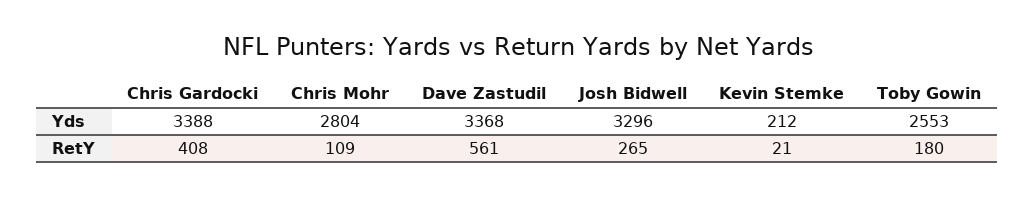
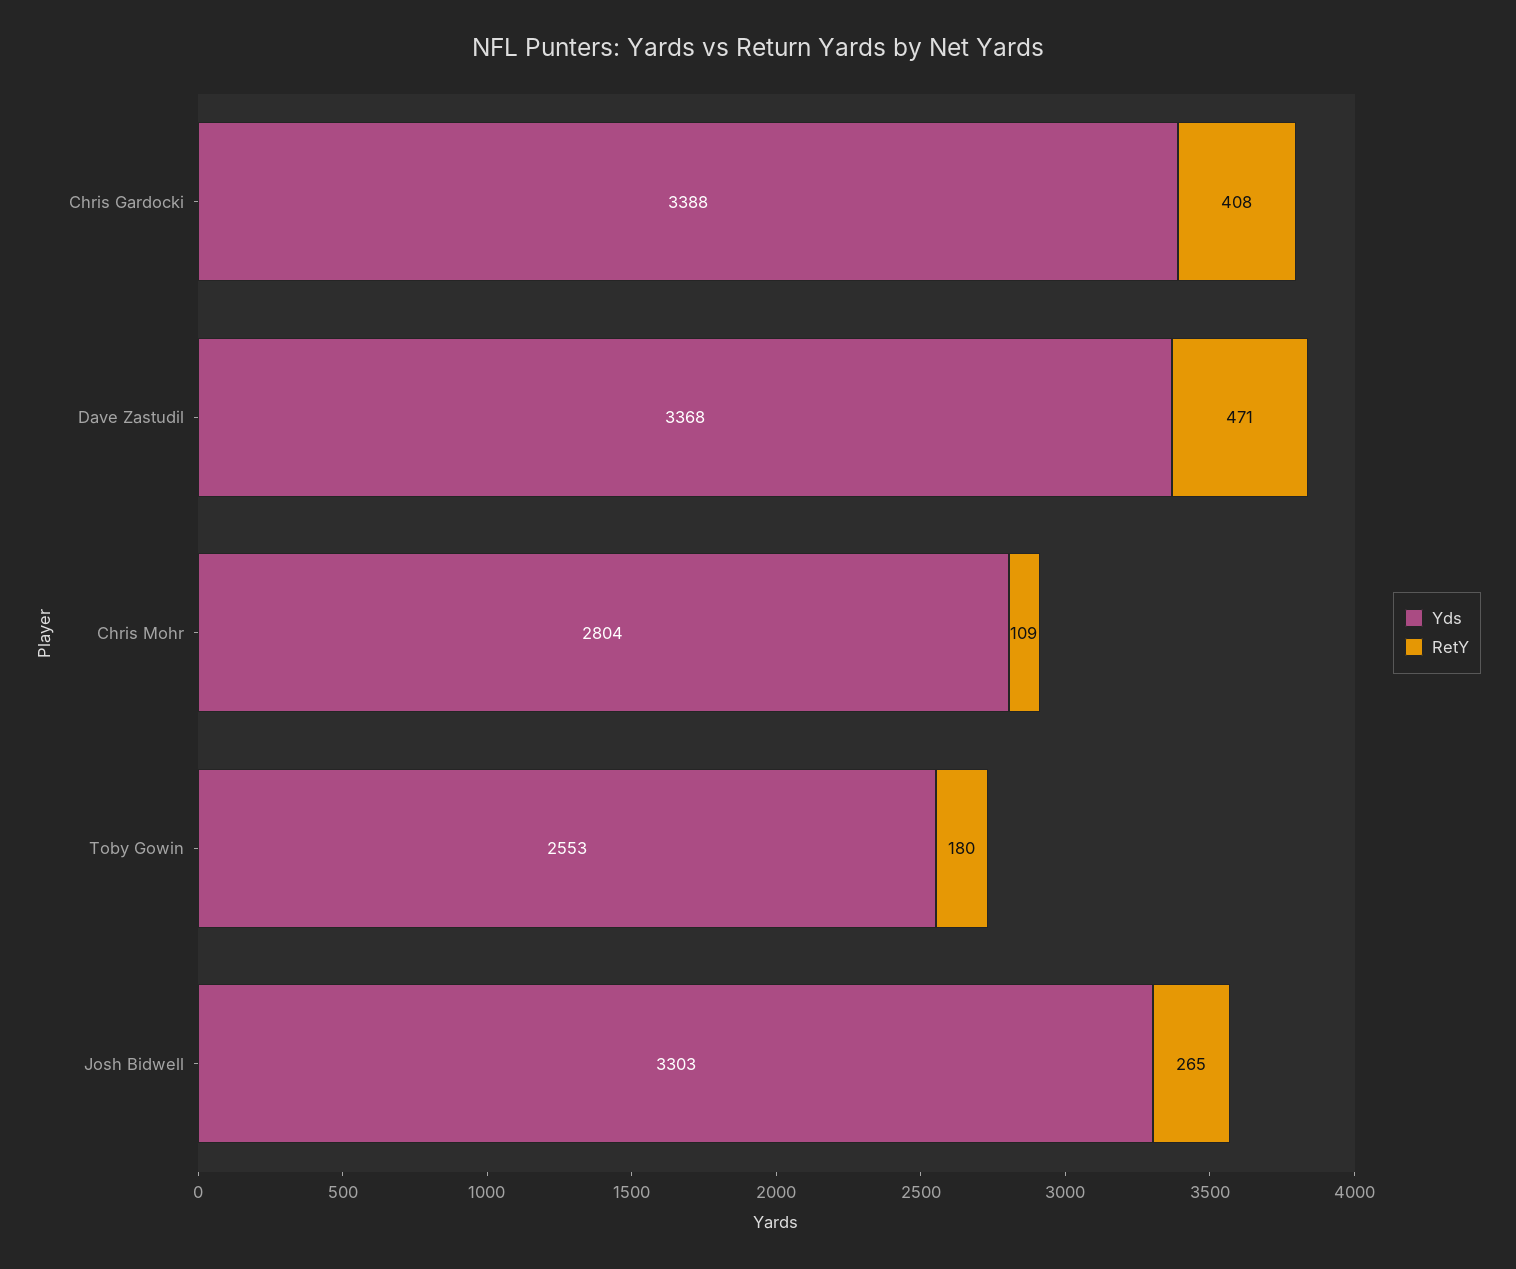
  {
    "Yds": {
      "Chris Gardocki": 3388,
      "Chris Mohr": 2804,
      "Dave Zastudil": 3368,
-     "Josh Bidwell": 3296,
+     "Josh Bidwell": 3303,
-     "Kevin Stemke": 212,
      "Toby Gowin": 2553
    },
    "RetY": {
      "Chris Gardocki": 408,
      "Chris Mohr": 109,
-     "Dave Zastudil": 561,
+     "Dave Zastudil": 471,
      "Josh Bidwell": 265,
-     "Kevin Stemke": 21,
      "Toby Gowin": 180
    }
  }

